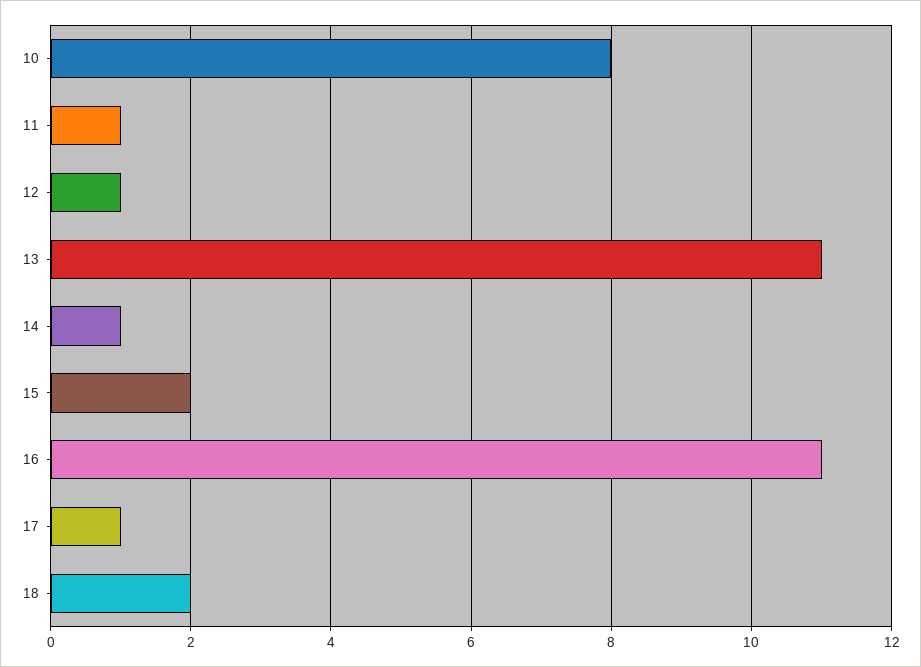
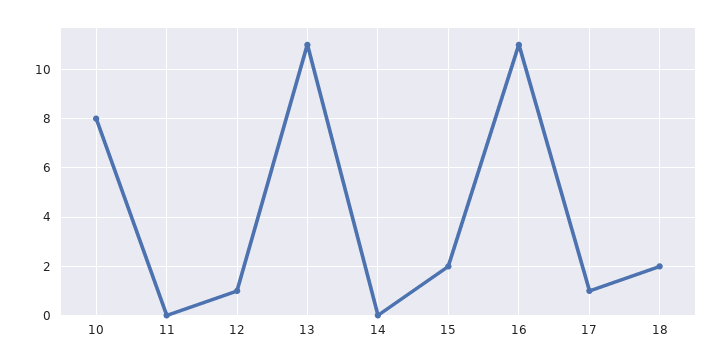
  {
    "10": 8,
-   "11": 1,
+   "11": 0,
    "12": 1,
    "13": 11,
-   "14": 1,
+   "14": 0,
    "15": 2,
    "16": 11,
    "17": 1,
    "18": 2
  }

